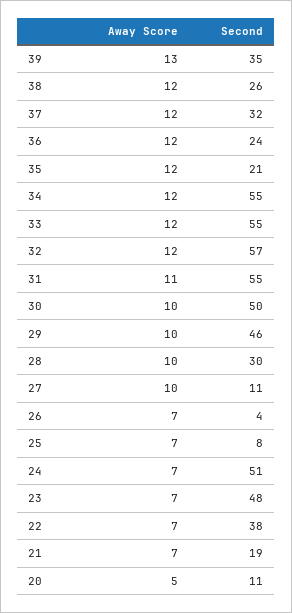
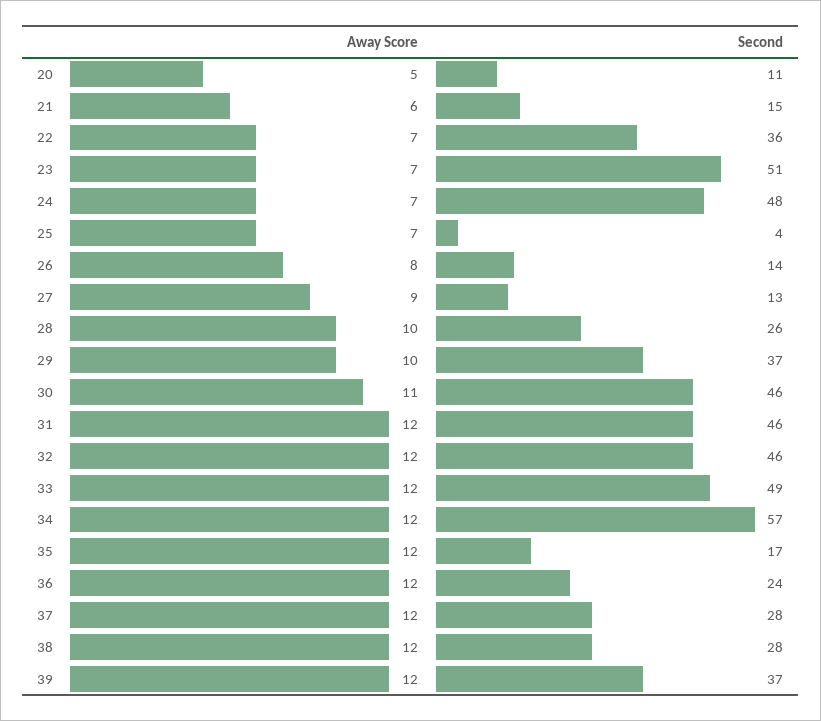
  {
    "Away Score": {
-     "39": 13,
+     "39": 12,
      "38": 12,
      "37": 12,
      "36": 12,
      "35": 12,
      "34": 12,
      "33": 12,
      "32": 12,
-     "31": 11,
+     "31": 12,
-     "30": 10,
+     "30": 11,
      "29": 10,
      "28": 10,
-     "27": 10,
+     "27": 9,
-     "26": 7,
+     "26": 8,
      "25": 7,
      "24": 7,
      "23": 7,
      "22": 7,
-     "21": 7,
+     "21": 6,
      "20": 5
    },
    "Second": {
-     "39": 35,
+     "39": 37,
-     "38": 26,
+     "38": 28,
-     "37": 32,
+     "37": 28,
      "36": 24,
-     "35": 21,
+     "35": 17,
-     "34": 55,
+     "34": 57,
-     "33": 55,
+     "33": 49,
-     "32": 57,
+     "32": 46,
-     "31": 55,
+     "31": 46,
-     "30": 50,
+     "30": 46,
-     "29": 46,
+     "29": 37,
-     "28": 30,
+     "28": 26,
-     "27": 11,
+     "27": 13,
-     "26": 4,
+     "26": 14,
-     "25": 8,
+     "25": 4,
-     "24": 51,
+     "24": 48,
-     "23": 48,
+     "23": 51,
-     "22": 38,
+     "22": 36,
-     "21": 19,
+     "21": 15,
      "20": 11
    }
  }

